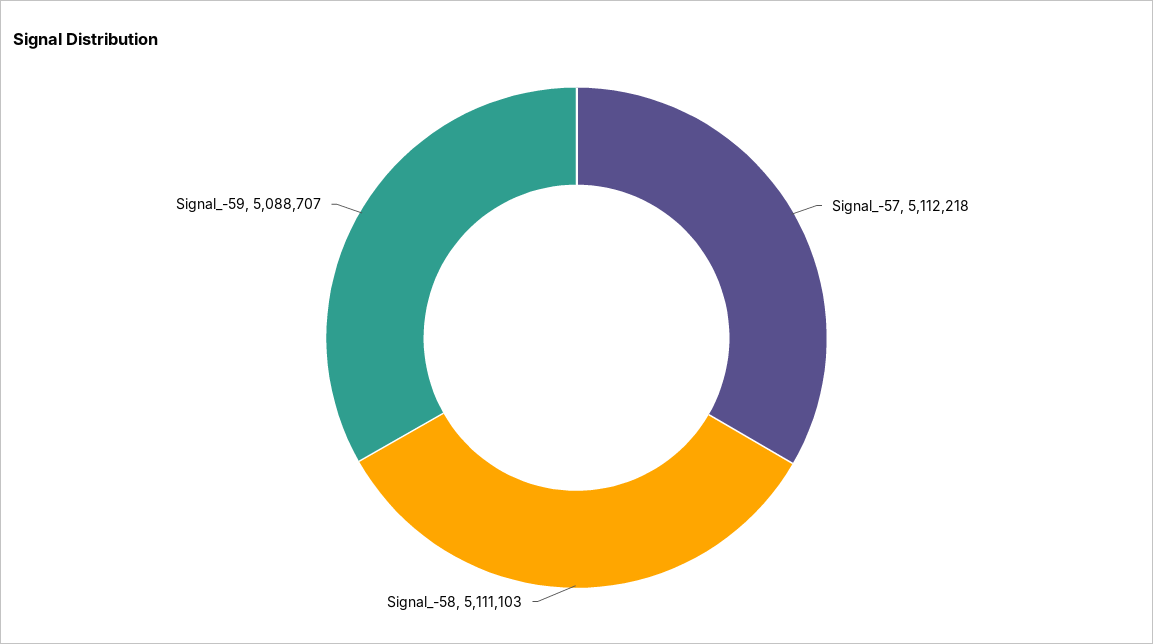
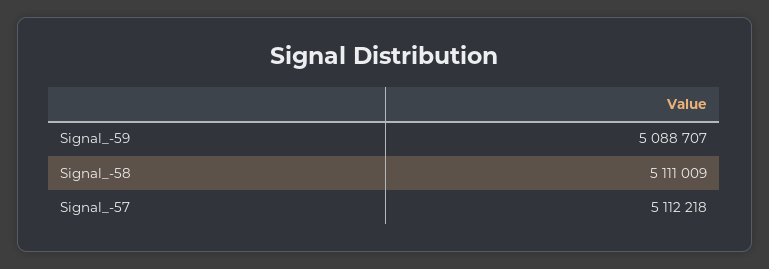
  {
    "Signal_-57": 5112218,
-   "Signal_-58": 5111103,
+   "Signal_-58": 5111009,
    "Signal_-59": 5088707
  }

